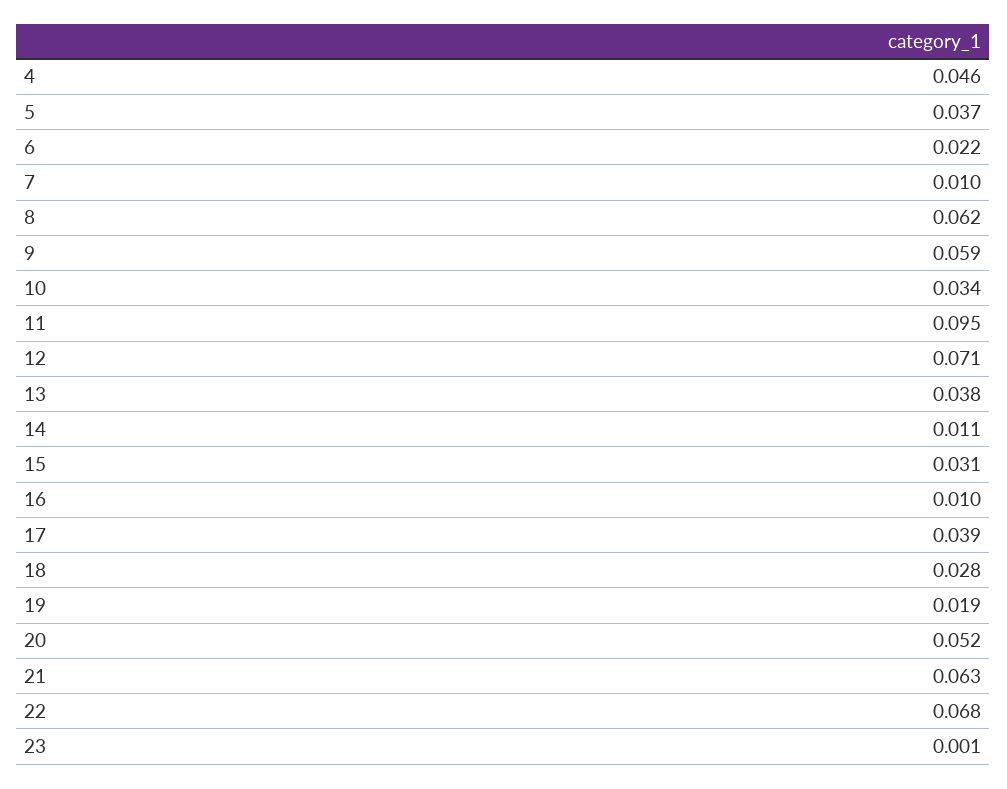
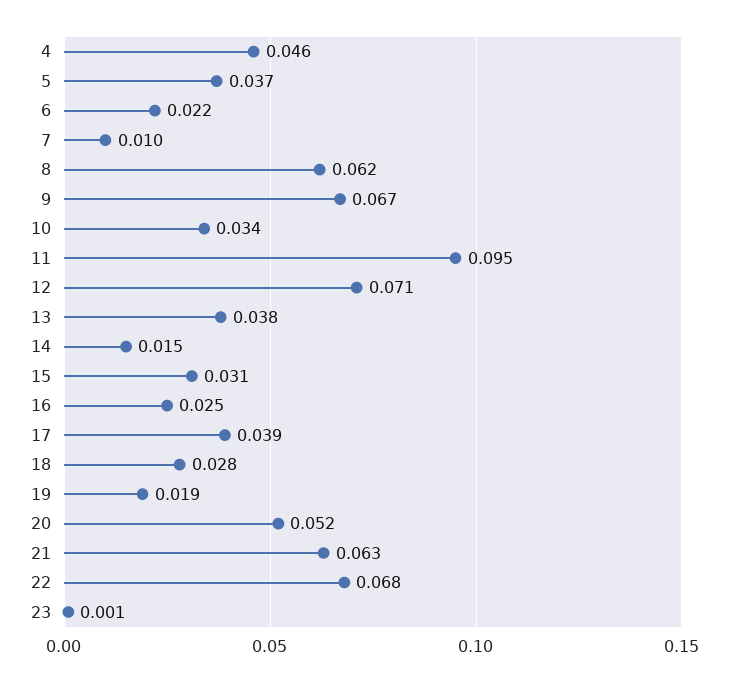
  {
    "4": 0.046,
    "5": 0.037,
    "6": 0.022,
    "7": 0.01,
    "8": 0.062,
-   "9": 0.059,
+   "9": 0.067,
    "10": 0.034,
    "11": 0.095,
    "12": 0.071,
    "13": 0.038,
-   "14": 0.011,
+   "14": 0.015,
    "15": 0.031,
-   "16": 0.01,
+   "16": 0.025,
    "17": 0.039,
    "18": 0.028,
    "19": 0.019,
    "20": 0.052,
    "21": 0.063,
    "22": 0.068,
    "23": 0.001
  }

